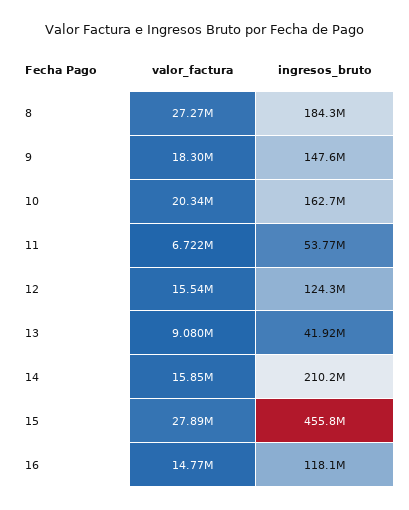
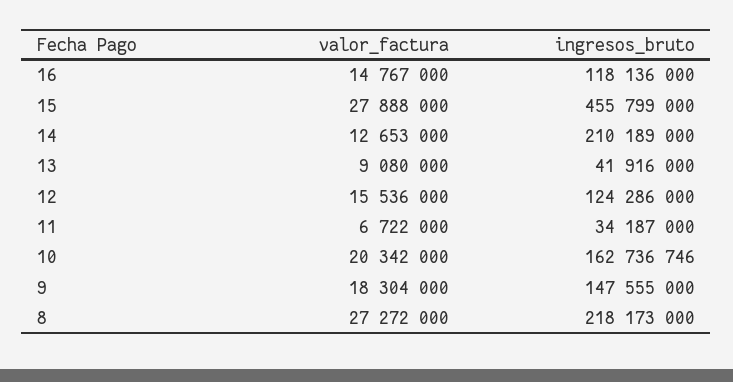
  {
    "valor_factura": {
      "8": 27272000,
      "9": 18304000,
      "10": 20342000,
      "11": 6722000,
      "12": 15536000,
      "13": 9080000,
-     "14": 15850000,
+     "14": 12653000,
      "15": 27888000,
      "16": 14767000
    },
    "ingresos_bruto": {
-     "8": 184300000,
+     "8": 218173000,
      "9": 147555000,
      "10": 162736746,
-     "11": 53770000,
+     "11": 34187000,
      "12": 124286000,
      "13": 41916000,
      "14": 210189000,
      "15": 455799000,
      "16": 118136000
    }
  }

